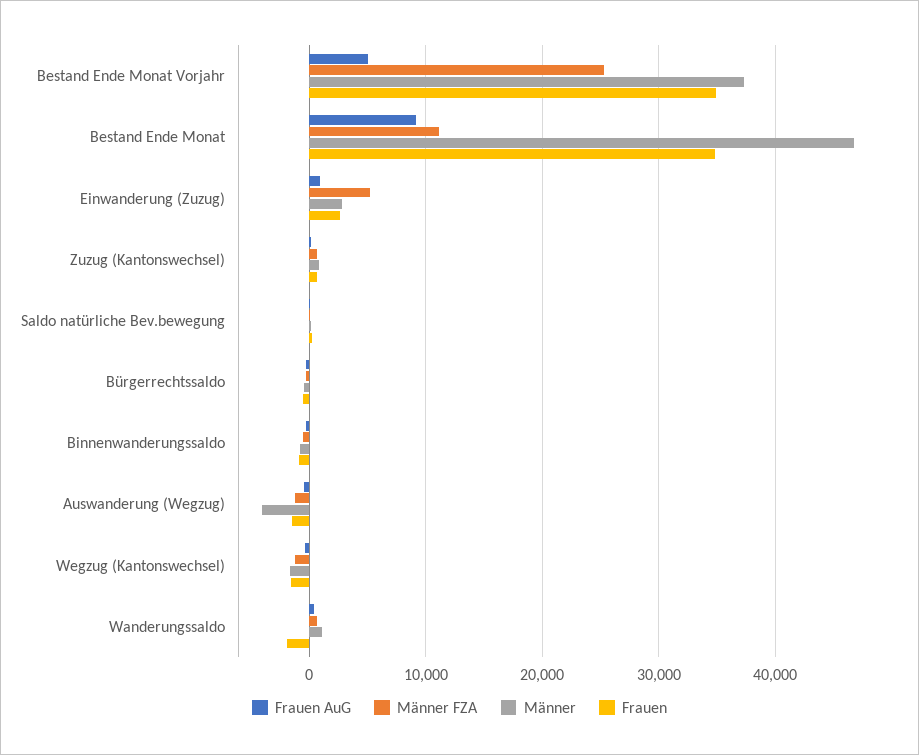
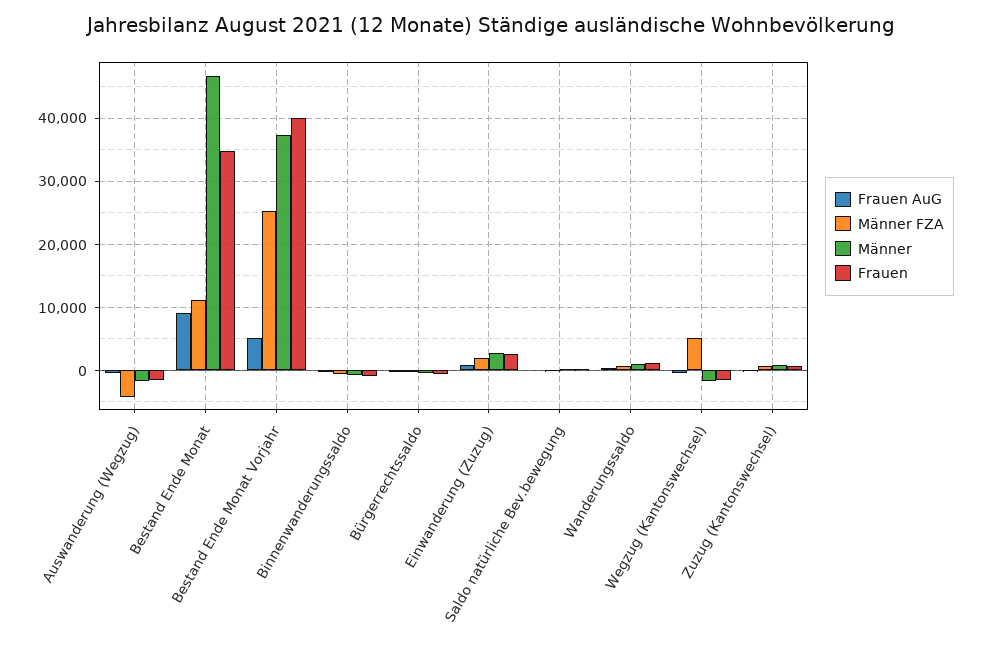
  {
    "Frauen AuG": {
      "Bestand Ende Monat Vorjahr": 5000,
      "Bestand Ende Monat": 9000,
      "Einwanderung (Zuzug)": 1000,
      "Zuzug (Kantonswechsel)": 0,
      "Saldo natürliche Bev.bewegung": 0,
      "Bürgerrechtssaldo": 0,
      "Binnenwanderungssaldo": 0,
      "Auswanderung (Wegzug)": 0,
      "Wegzug (Kantonswechsel)": 0,
      "Wanderungssaldo": 0
    },
    "Männer FZA": {
      "Bestand Ende Monat Vorjahr": 25000,
      "Bestand Ende Monat": 11000,
-     "Einwanderung (Zuzug)": 5000,
+     "Einwanderung (Zuzug)": 2000,
      "Zuzug (Kantonswechsel)": 1000,
      "Saldo natürliche Bev.bewegung": 0,
      "Bürgerrechtssaldo": 0,
      "Binnenwanderungssaldo": -1000,
-     "Auswanderung (Wegzug)": -1000,
+     "Auswanderung (Wegzug)": -4000,
-     "Wegzug (Kantonswechsel)": -1000,
+     "Wegzug (Kantonswechsel)": 5000,
      "Wanderungssaldo": 1000
    },
    "Männer": {
      "Bestand Ende Monat Vorjahr": 37000,
      "Bestand Ende Monat": 47000,
      "Einwanderung (Zuzug)": 3000,
      "Zuzug (Kantonswechsel)": 1000,
      "Saldo natürliche Bev.bewegung": 0,
      "Bürgerrechtssaldo": 0,
      "Binnenwanderungssaldo": -1000,
-     "Auswanderung (Wegzug)": -4000,
+     "Auswanderung (Wegzug)": -2000,
      "Wegzug (Kantonswechsel)": -2000,
      "Wanderungssaldo": 1000
    },
    "Frauen": {
-     "Bestand Ende Monat Vorjahr": 35000,
+     "Bestand Ende Monat Vorjahr": 40000,
      "Bestand Ende Monat": 35000,
      "Einwanderung (Zuzug)": 3000,
      "Zuzug (Kantonswechsel)": 1000,
      "Saldo natürliche Bev.bewegung": 0,
      "Bürgerrechtssaldo": -1000,
      "Binnenwanderungssaldo": -1000,
      "Auswanderung (Wegzug)": -1000,
      "Wegzug (Kantonswechsel)": -2000,
-     "Wanderungssaldo": -2000
+     "Wanderungssaldo": 1000
    }
  }

